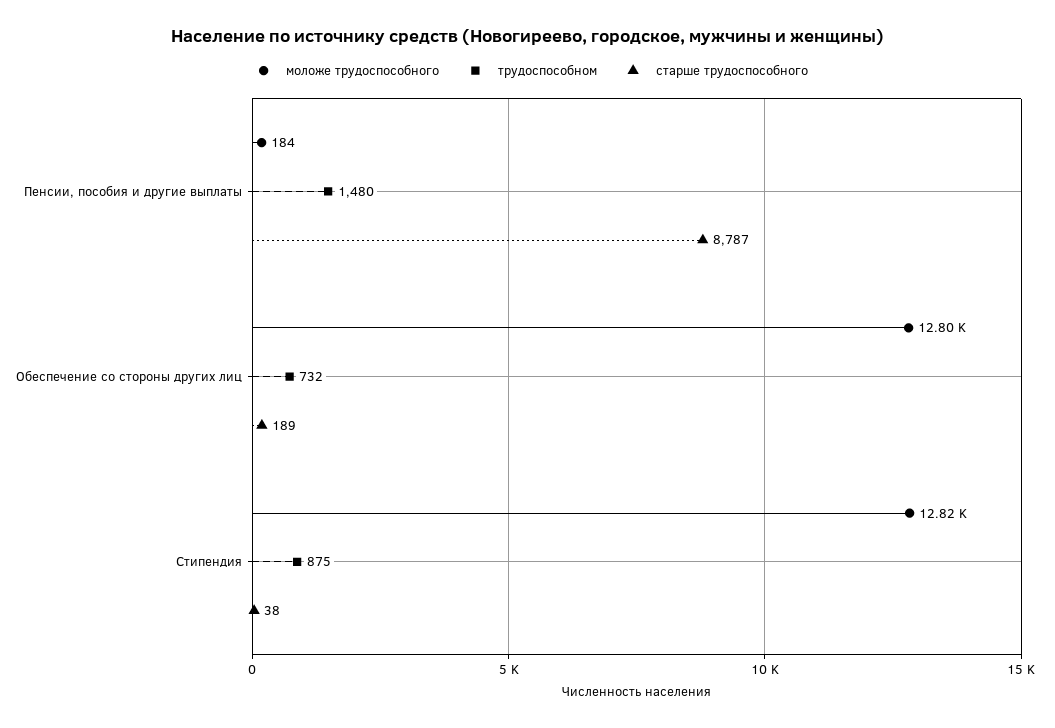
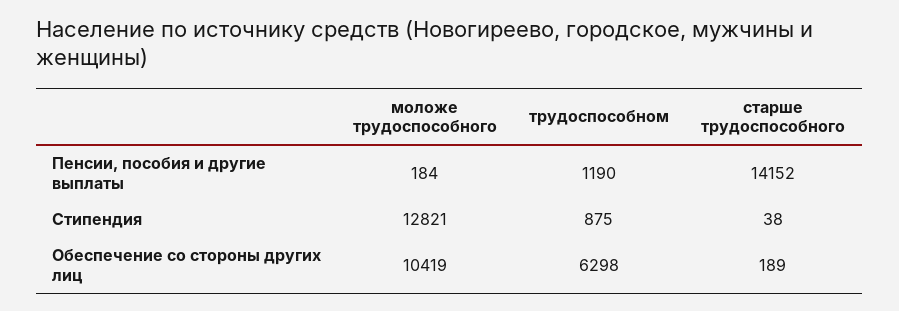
  {
    "моложе трудоспособного": {
      "Пенсии, пособия и другие выплаты": 184,
-     "Обеспечение со стороны других лиц": 12800,
+     "Обеспечение со стороны других лиц": 10419,
      "Стипендия": 12821
    },
    "трудоспособном": {
-     "Пенсии, пособия и другие выплаты": 1480,
+     "Пенсии, пособия и другие выплаты": 1190,
-     "Обеспечение со стороны других лиц": 732,
+     "Обеспечение со стороны других лиц": 6298,
      "Стипендия": 875
    },
    "старше трудоспособного": {
-     "Пенсии, пособия и другие выплаты": 8787,
+     "Пенсии, пособия и другие выплаты": 14152,
      "Обеспечение со стороны других лиц": 189,
      "Стипендия": 38
    }
  }

